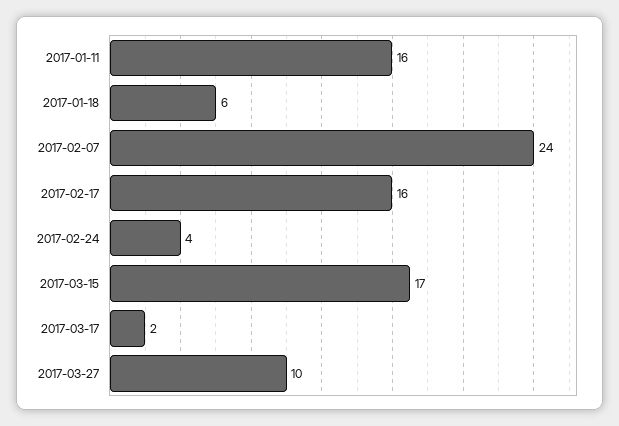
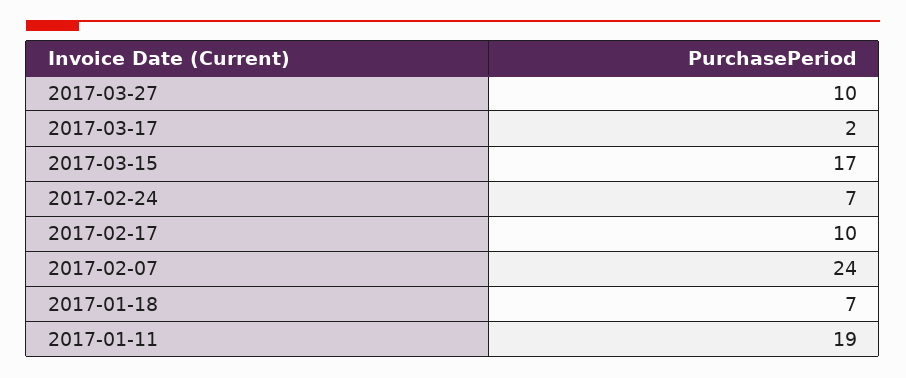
  {
-   "2017-01-11": 16,
+   "2017-01-11": 19,
-   "2017-01-18": 6,
+   "2017-01-18": 7,
    "2017-02-07": 24,
-   "2017-02-17": 16,
+   "2017-02-17": 10,
-   "2017-02-24": 4,
+   "2017-02-24": 7,
    "2017-03-15": 17,
    "2017-03-17": 2,
    "2017-03-27": 10
  }

